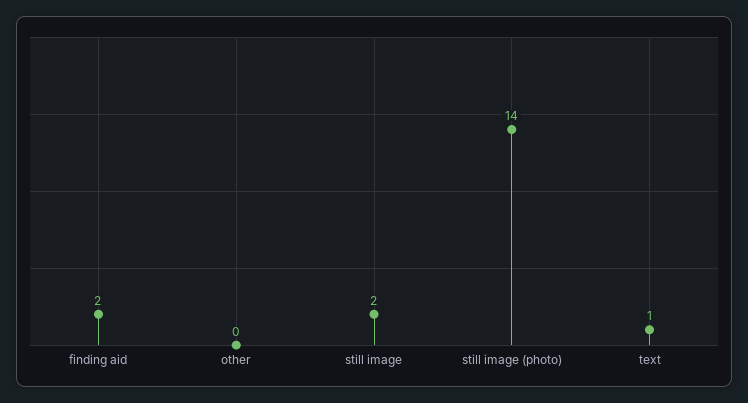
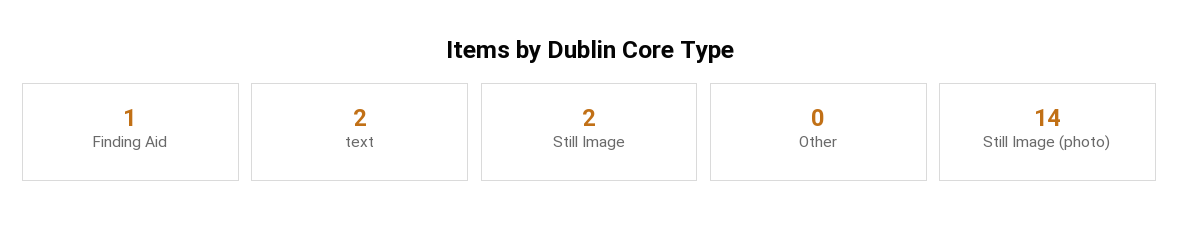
  {
-   "finding aid": 2,
+   "finding aid": 1,
    "other": 0,
    "still image": 2,
    "still image (photo)": 14,
-   "text": 1
+   "text": 2
  }

